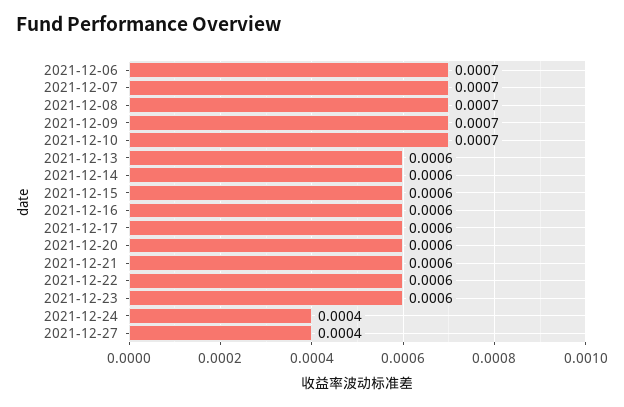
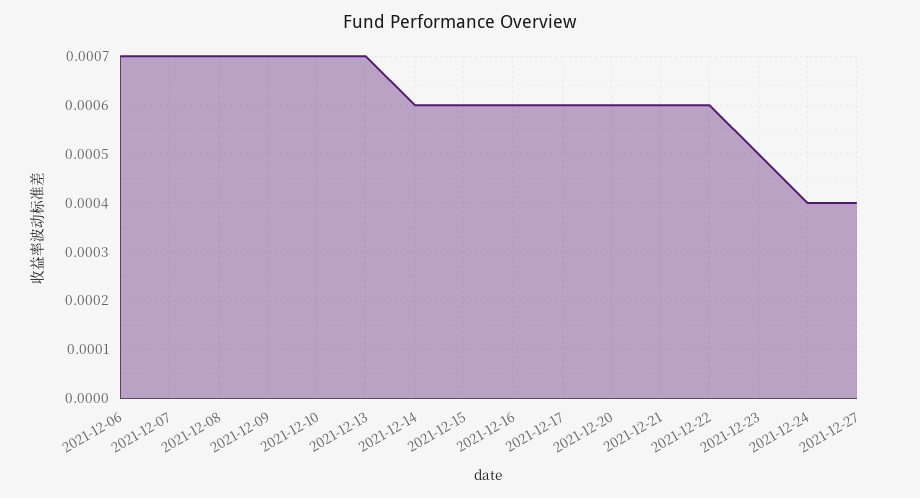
  {
    "2021-12-06": 0.0007,
    "2021-12-07": 0.0007,
    "2021-12-08": 0.0007,
    "2021-12-09": 0.0007,
    "2021-12-10": 0.0007,
-   "2021-12-13": 0.0006,
+   "2021-12-13": 0.0007,
    "2021-12-14": 0.0006,
    "2021-12-15": 0.0006,
    "2021-12-16": 0.0006,
    "2021-12-17": 0.0006,
    "2021-12-20": 0.0006,
    "2021-12-21": 0.0006,
    "2021-12-22": 0.0006,
-   "2021-12-23": 0.0006,
+   "2021-12-23": 0.0005,
    "2021-12-24": 0.0004,
    "2021-12-27": 0.0004
  }

